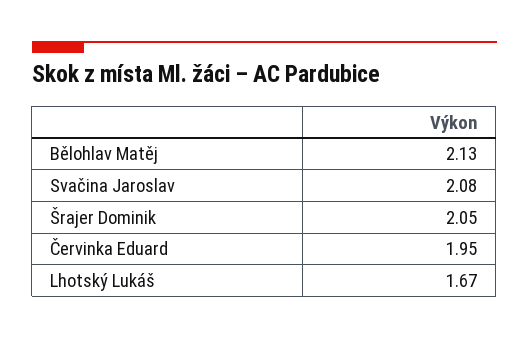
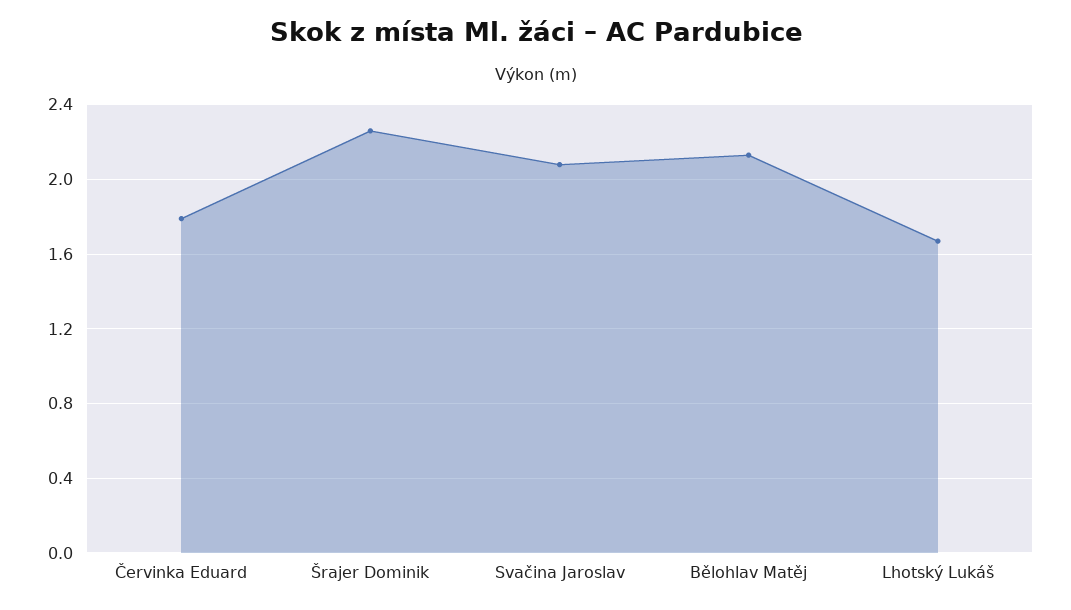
  {
    "Bělohlav Matěj": 2.13,
    "Svačina Jaroslav": 2.08,
-   "Šrajer Dominik": 2.05,
+   "Šrajer Dominik": 2.25,
-   "Červinka Eduard": 1.95,
+   "Červinka Eduard": 1.8,
    "Lhotský Lukáš": 1.67
  }

